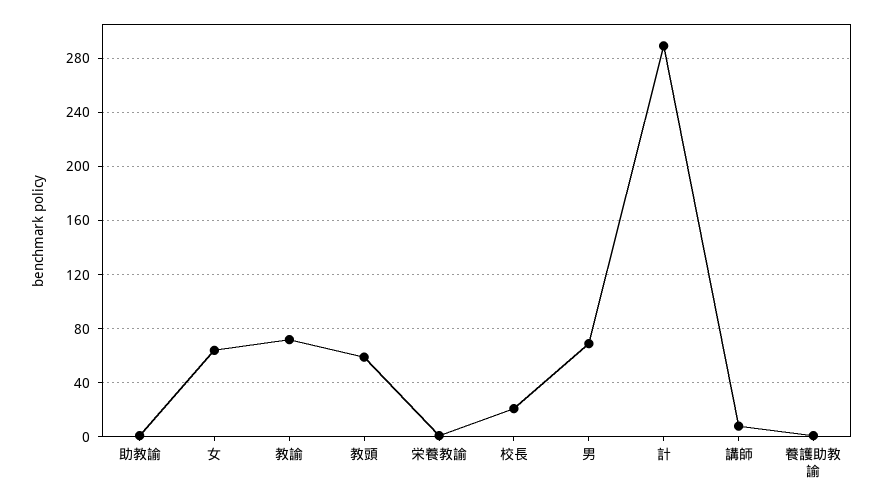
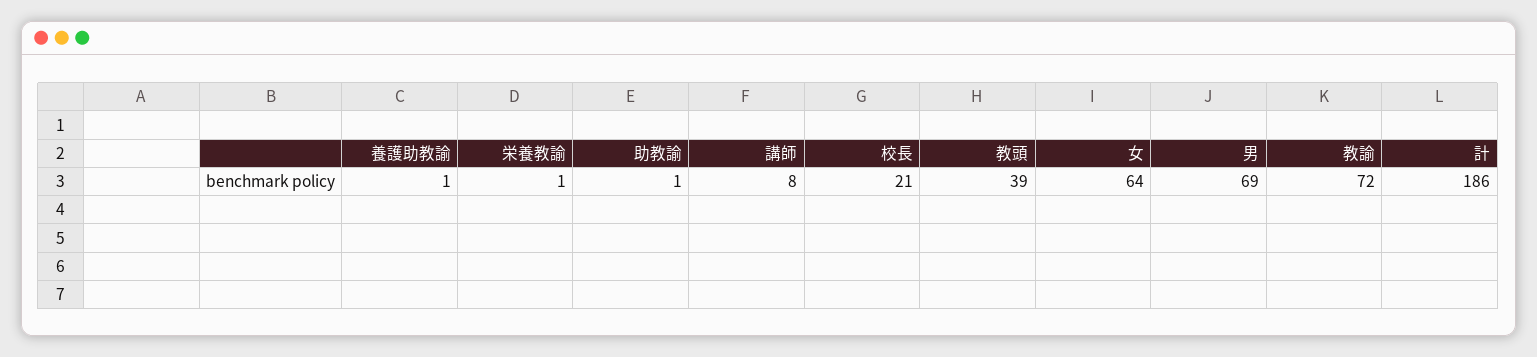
  {
    "助教諭": 1,
    "女": 64,
    "教諭": 72,
-   "教頭": 60,
+   "教頭": 39,
    "栄養教諭": 1,
    "校長": 21,
    "男": 69,
-   "計": 290,
+   "計": 186,
    "講師": 8,
    "養護助教諭": 1
  }

